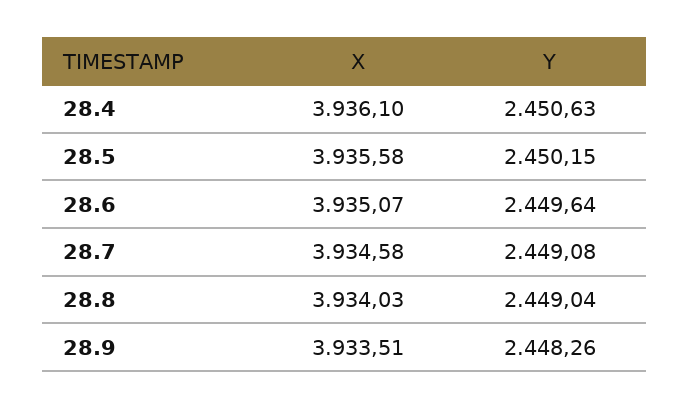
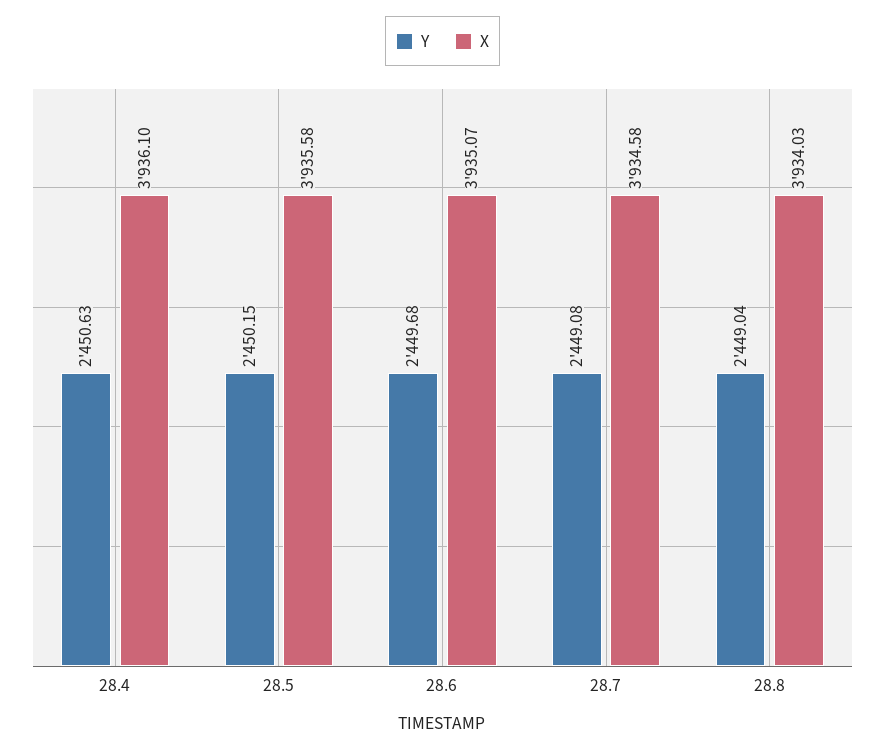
  {
    "X": {
      "28.4": 3936.1,
      "28.5": 3935.58,
      "28.6": 3935.07,
      "28.7": 3934.58,
-     "28.8": 3934.03,
+     "28.8": 3934.03
-     "28.9": 3933.51
    },
    "Y": {
      "28.4": 2450.63,
      "28.5": 2450.15,
-     "28.6": 2449.64,
+     "28.6": 2449.68,
      "28.7": 2449.08,
-     "28.8": 2449.04,
+     "28.8": 2449.04
-     "28.9": 2448.26
    }
  }

